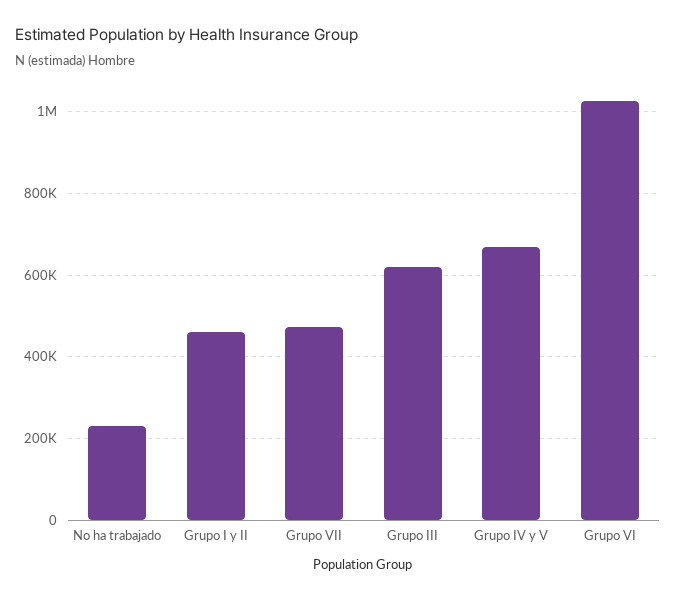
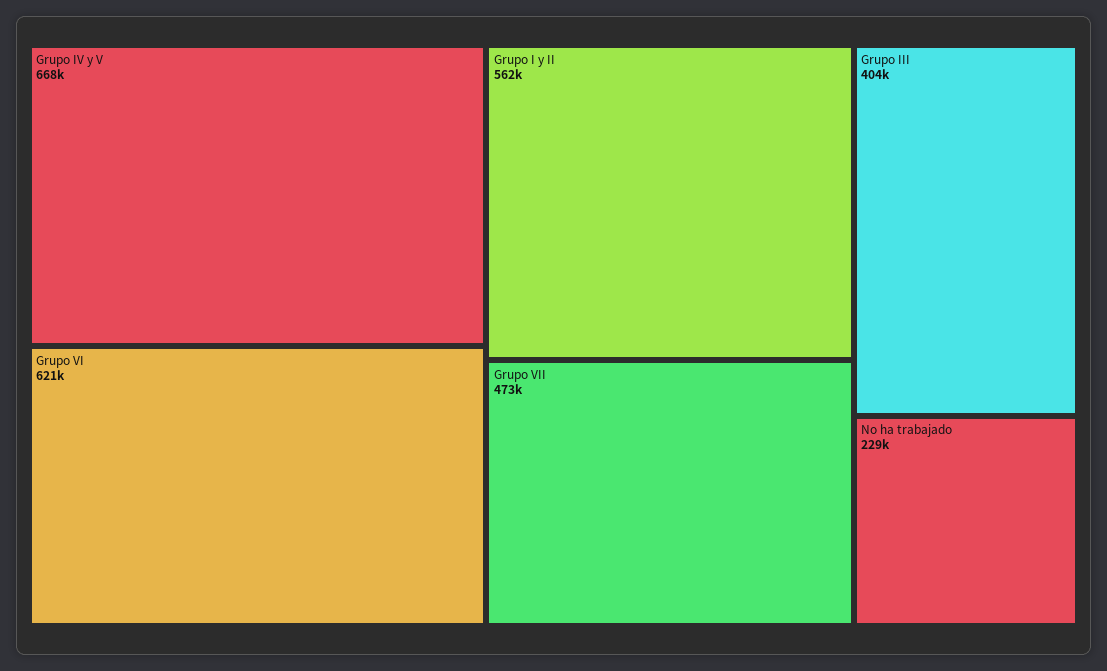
  {
    "No ha trabajado": 229000,
-   "Grupo I y II": 460000,
+   "Grupo I y II": 562000,
    "Grupo VII": 473000,
-   "Grupo III": 620000,
+   "Grupo III": 404000,
    "Grupo IV y V": 668000,
-   "Grupo VI": 1020000
+   "Grupo VI": 621000
  }

